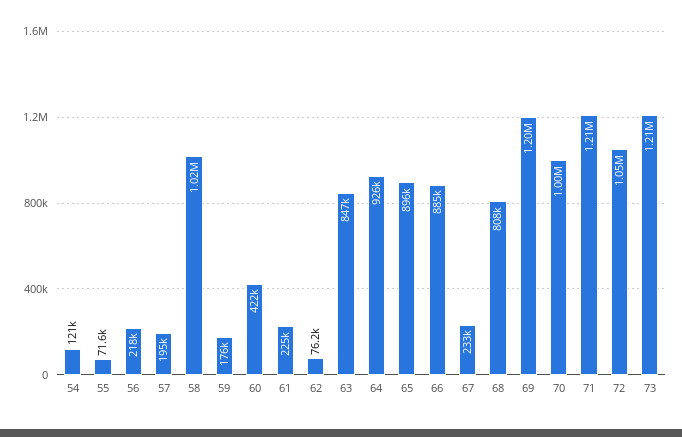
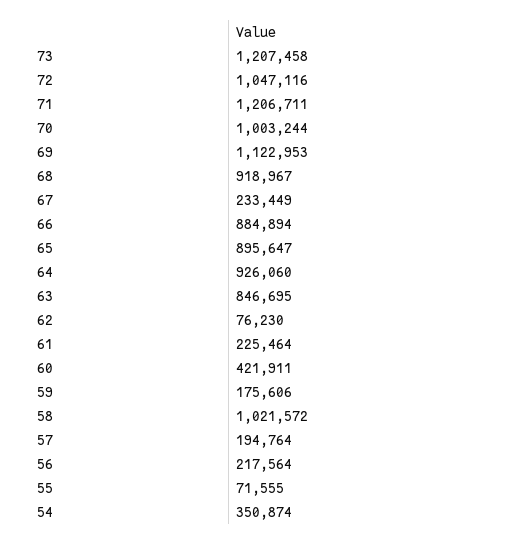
  {
-   "54": 121000,
+   "54": 350874,
    "55": 71555,
    "56": 217564,
    "57": 194764,
    "58": 1021572,
    "59": 175606,
    "60": 421911,
    "61": 225464,
    "62": 76230,
    "63": 846695,
    "64": 926060,
    "65": 895647,
    "66": 884894,
    "67": 233449,
-   "68": 808000,
+   "68": 918967,
-   "69": 1200000,
+   "69": 1122953,
    "70": 1003244,
    "71": 1206711,
    "72": 1047116,
    "73": 1207458
  }

